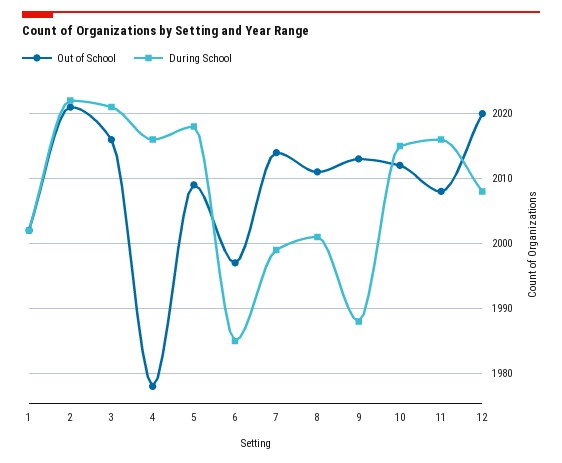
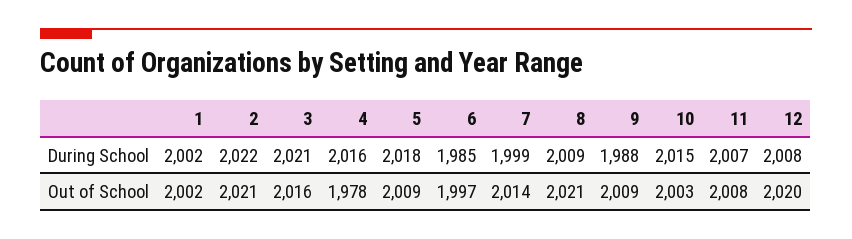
  {
    "Out of School": {
      "1": 2002,
      "2": 2021,
      "3": 2016,
      "4": 1978,
      "5": 2009,
      "6": 1997,
      "7": 2014,
-     "8": 2011,
+     "8": 2021,
-     "9": 2013,
+     "9": 2009,
-     "10": 2012,
+     "10": 2003,
      "11": 2008,
      "12": 2020
    },
    "During School": {
      "1": 2002,
      "2": 2022,
      "3": 2021,
      "4": 2016,
      "5": 2018,
      "6": 1985,
      "7": 1999,
-     "8": 2001,
+     "8": 2009,
      "9": 1988,
      "10": 2015,
-     "11": 2016,
+     "11": 2007,
      "12": 2008
    }
  }

